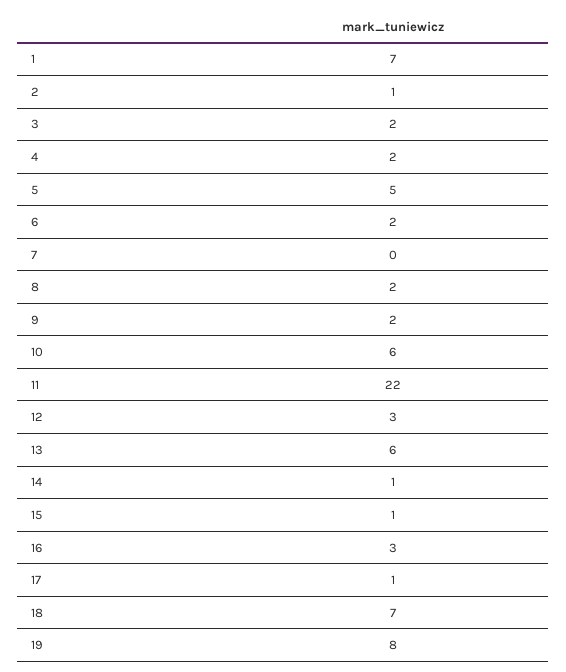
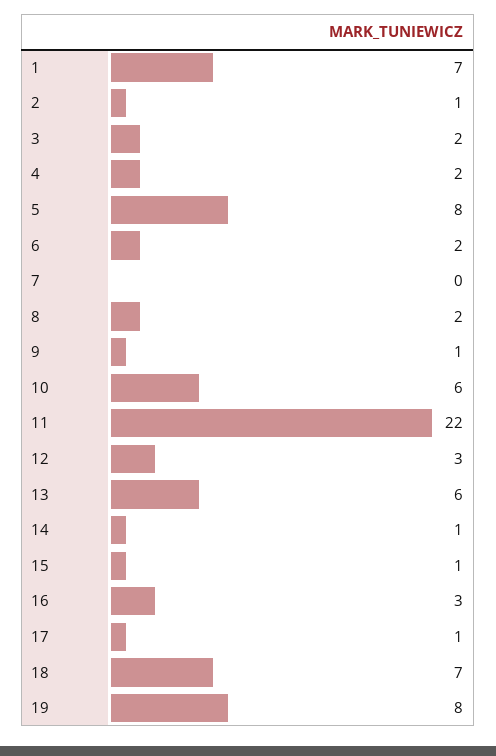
  {
    "1": 7,
    "2": 1,
    "3": 2,
    "4": 2,
-   "5": 5,
+   "5": 8,
    "6": 2,
    "7": 0,
    "8": 2,
-   "9": 2,
+   "9": 1,
    "10": 6,
    "11": 22,
    "12": 3,
    "13": 6,
    "14": 1,
    "15": 1,
    "16": 3,
    "17": 1,
    "18": 7,
    "19": 8
  }

